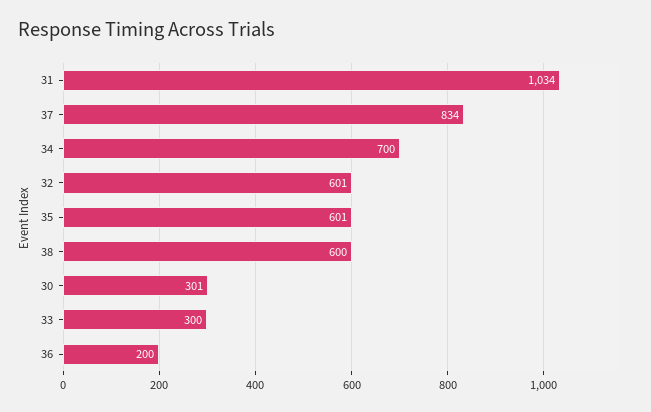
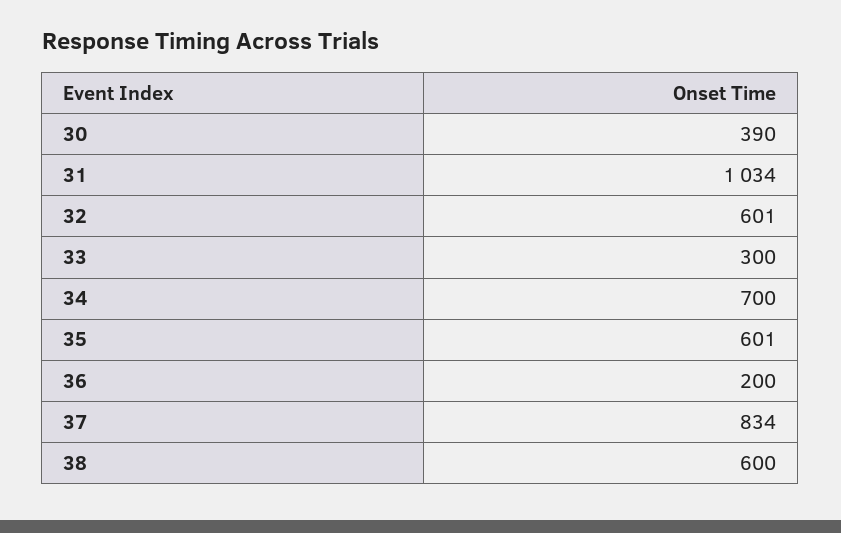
  {
    "31": 1034,
    "37": 834,
    "34": 700,
    "32": 601,
    "35": 601,
    "38": 600,
-   "30": 301,
+   "30": 390,
    "33": 300,
    "36": 200
  }

